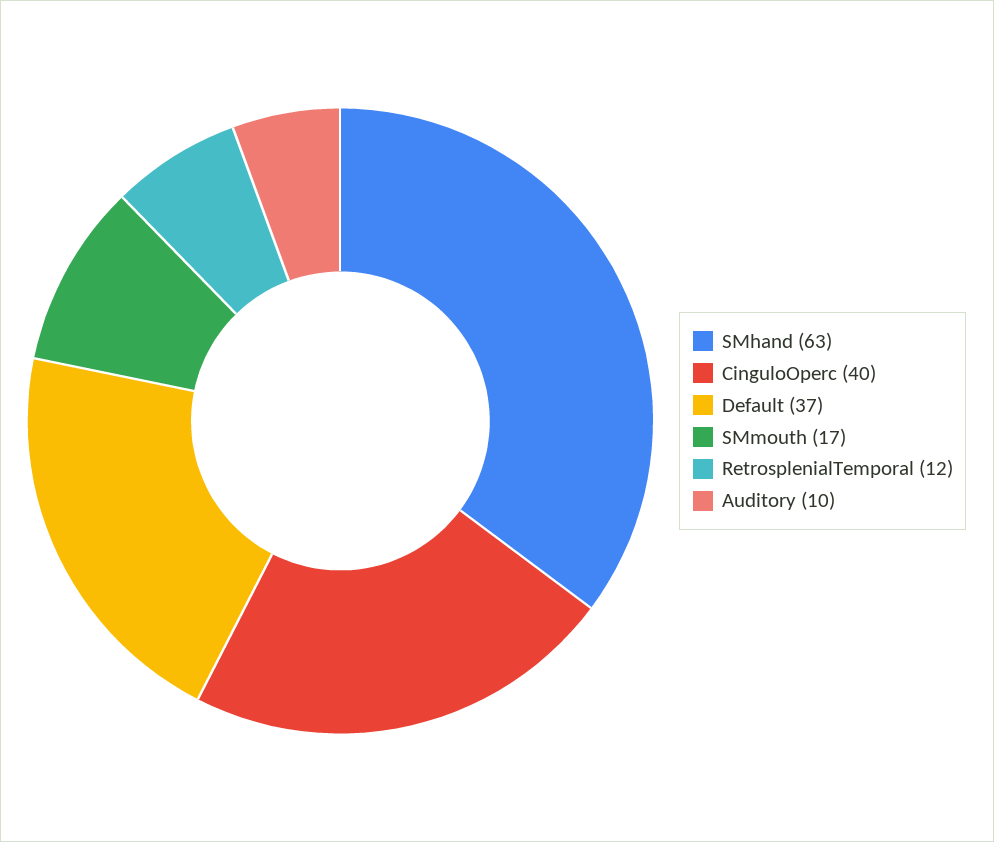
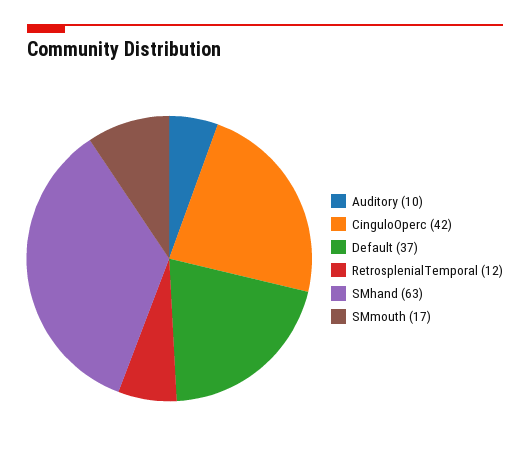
  {
    "SMhand": 63,
-   "CinguloOperc": 40,
+   "CinguloOperc": 42,
    "Default": 37,
    "SMmouth": 17,
    "RetrosplenialTemporal": 12,
    "Auditory": 10
  }

